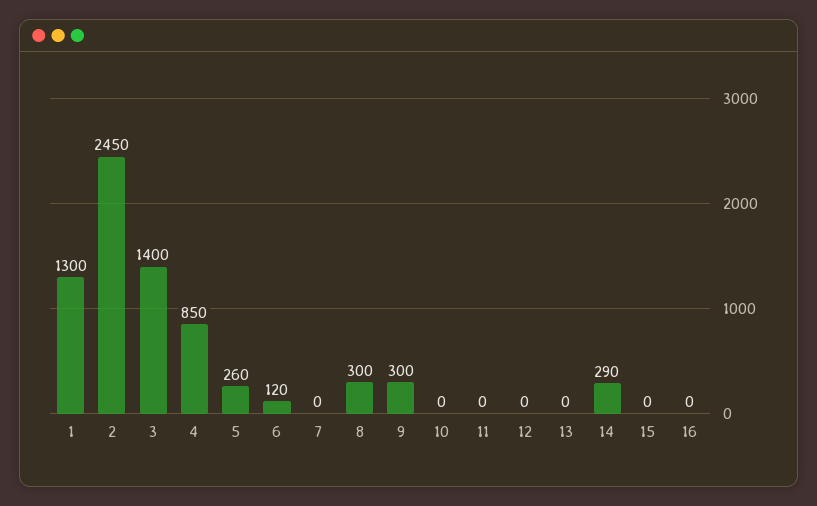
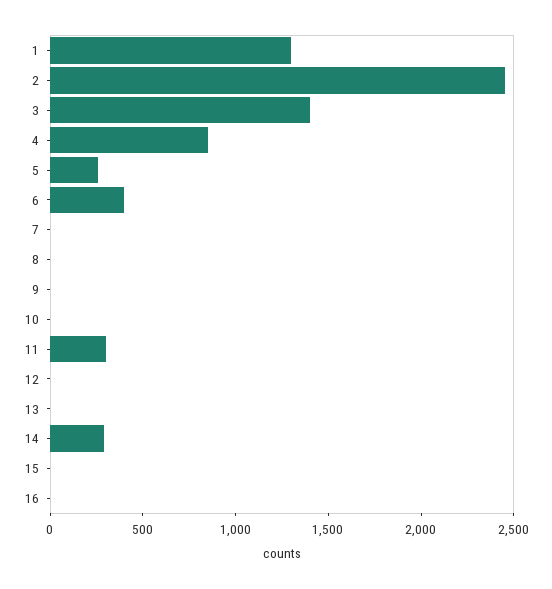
  {
    "1": 1300,
    "2": 2450,
    "3": 1400,
    "4": 850,
    "5": 260,
-   "6": 120,
+   "6": 400,
    "7": 0,
-   "8": 300,
+   "8": 0,
-   "9": 300,
+   "9": 0,
    "10": 0,
-   "11": 0,
+   "11": 300,
    "12": 0,
    "13": 0,
    "14": 290,
    "15": 0,
    "16": 0
  }

